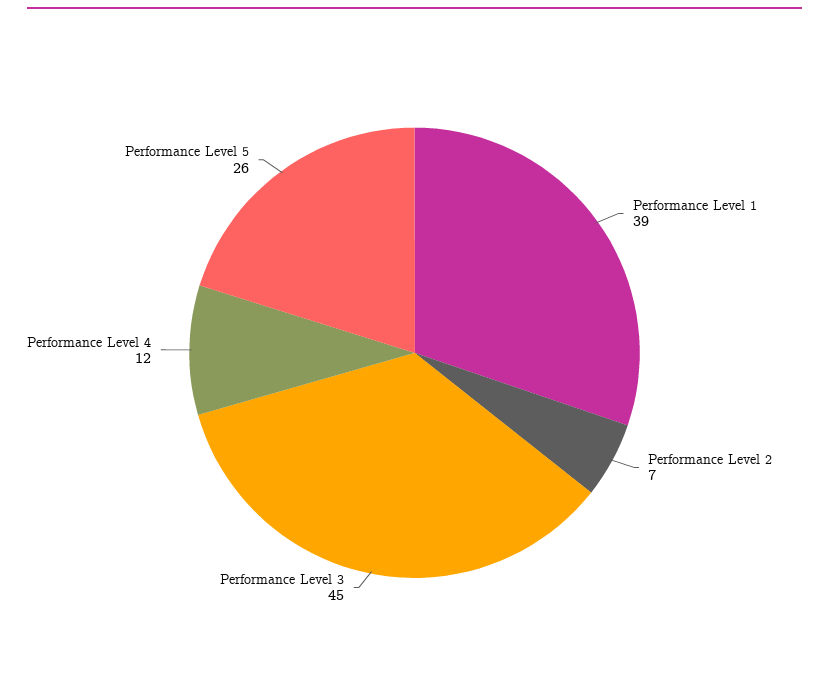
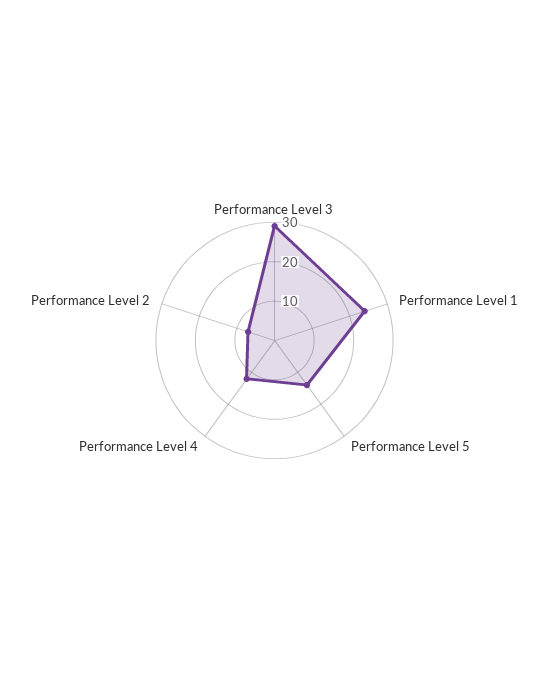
  {
-   "Performance Level 1": 39,
+   "Performance Level 1": 25,
    "Performance Level 2": 7,
-   "Performance Level 3": 45,
+   "Performance Level 3": 30,
    "Performance Level 4": 12,
-   "Performance Level 5": 26
+   "Performance Level 5": 15
  }

